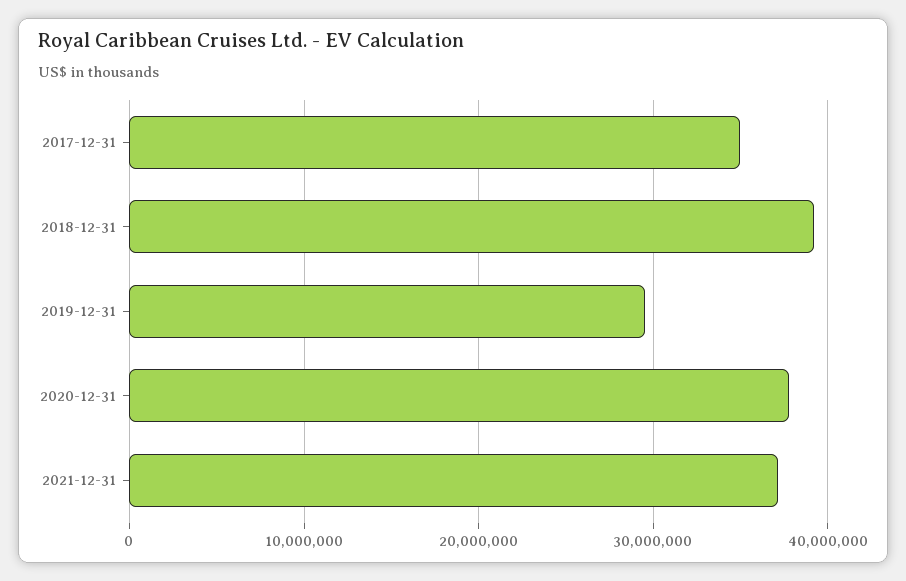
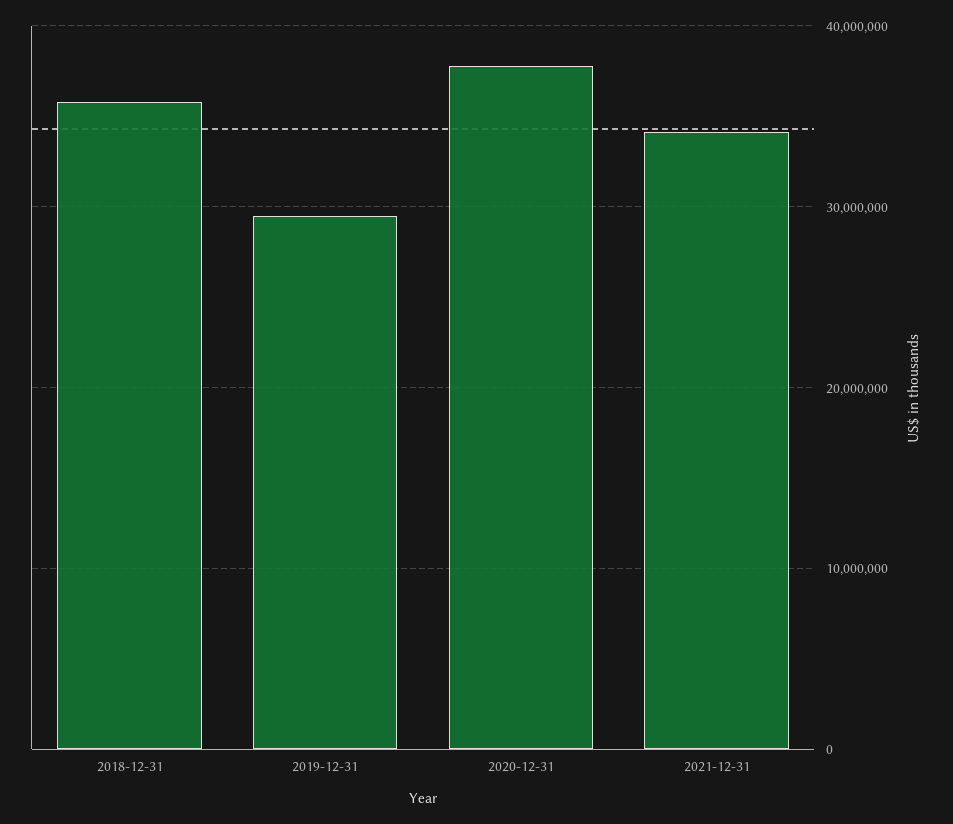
  {
-   "2017-12-31": 35000000,
-   "2018-12-31": 39000000,
+   "2018-12-31": 36000000,
    "2019-12-31": 30000000,
    "2020-12-31": 38000000,
-   "2021-12-31": 37000000
+   "2021-12-31": 34000000
  }

